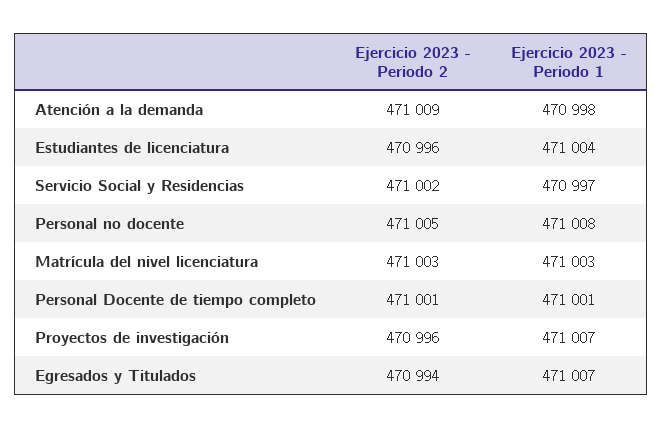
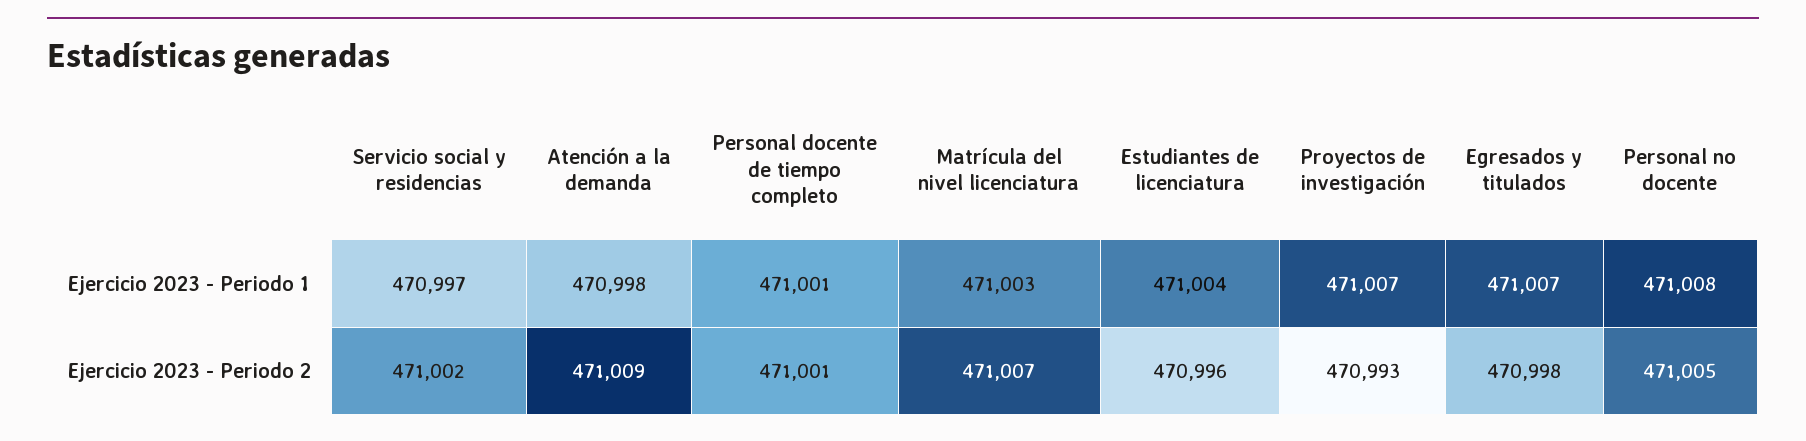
  {
    "Ejercicio 2023 - Periodo 2": {
      "Atención a la demanda": 471009,
      "Estudiantes de licenciatura": 470996,
      "Servicio Social y Residencias": 471002,
      "Personal no docente": 471005,
-     "Matrícula del nivel licenciatura": 471003,
+     "Matrícula del nivel licenciatura": 471007,
      "Personal Docente de tiempo completo": 471001,
-     "Proyectos de investigación": 470996,
+     "Proyectos de investigación": 470993,
-     "Egresados y Titulados": 470994
+     "Egresados y Titulados": 470998
    },
    "Ejercicio 2023 - Periodo 1": {
      "Atención a la demanda": 470998,
      "Estudiantes de licenciatura": 471004,
      "Servicio Social y Residencias": 470997,
      "Personal no docente": 471008,
      "Matrícula del nivel licenciatura": 471003,
      "Personal Docente de tiempo completo": 471001,
      "Proyectos de investigación": 471007,
      "Egresados y Titulados": 471007
    }
  }

